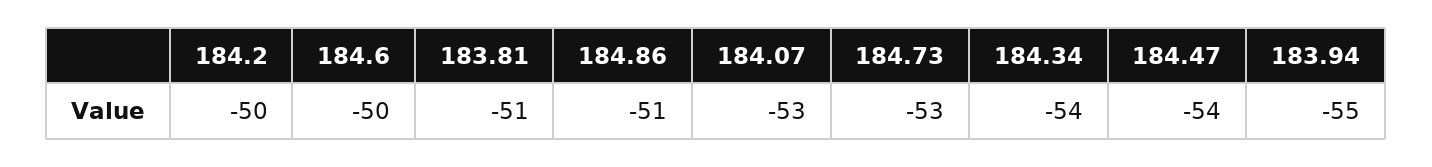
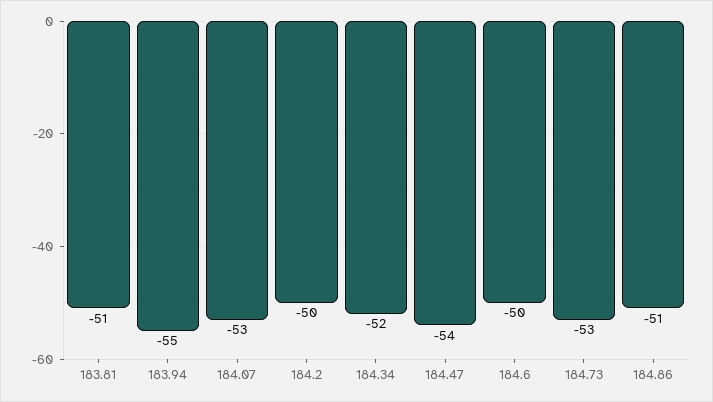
  {
    "184.2": -50,
    "184.6": -50,
    "183.81": -51,
    "184.86": -51,
    "184.07": -53,
    "184.73": -53,
-   "184.34": -54,
+   "184.34": -52,
    "184.47": -54,
    "183.94": -55
  }

